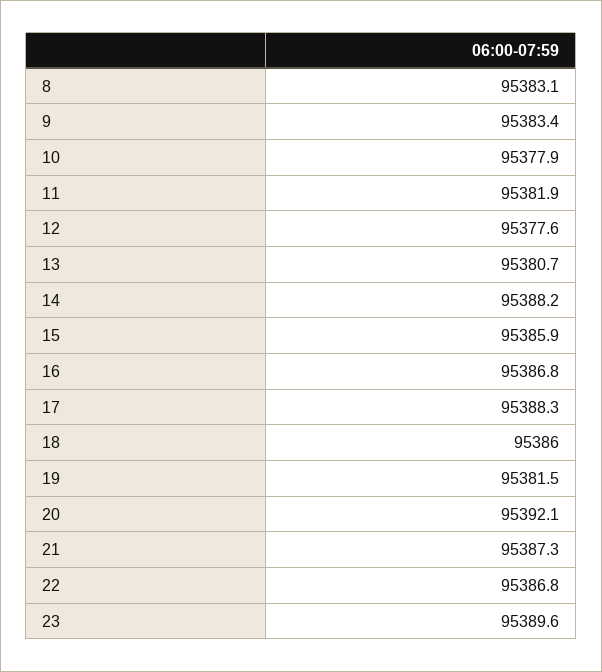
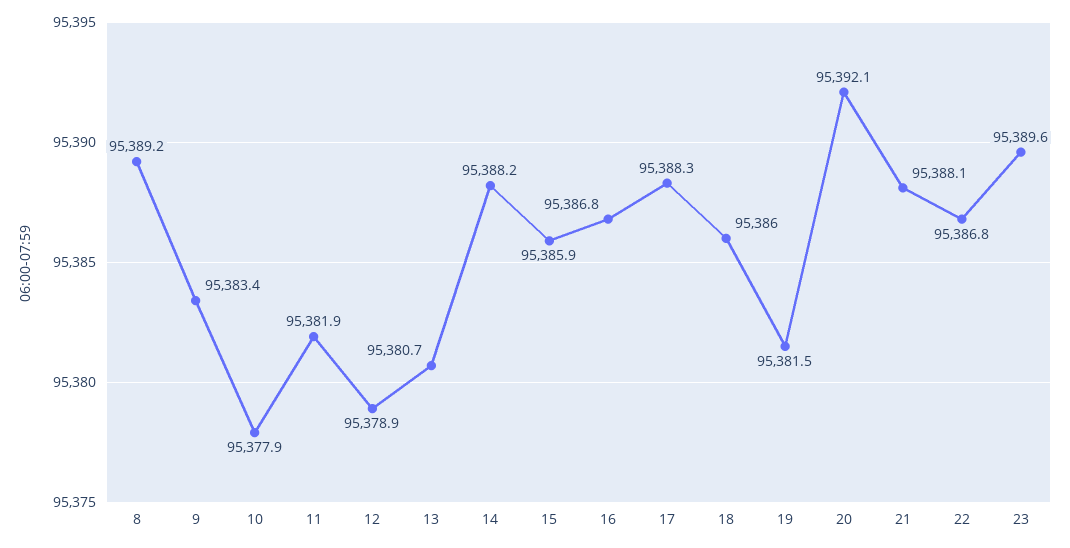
  {
-   "8": 95383.1,
+   "8": 95389.2,
    "9": 95383.4,
    "10": 95377.9,
    "11": 95381.9,
-   "12": 95377.6,
+   "12": 95378.9,
    "13": 95380.7,
    "14": 95388.2,
    "15": 95385.9,
    "16": 95386.8,
    "17": 95388.3,
    "18": 95386,
    "19": 95381.5,
    "20": 95392.1,
-   "21": 95387.3,
+   "21": 95388.1,
    "22": 95386.8,
    "23": 95389.6
  }

